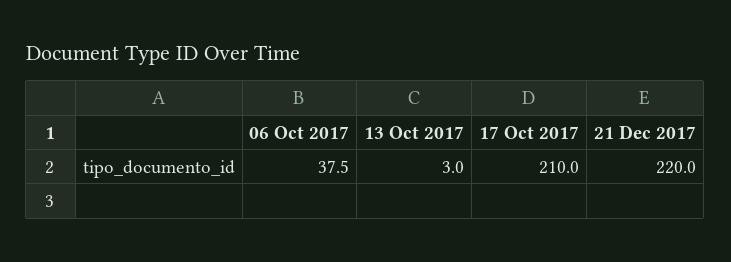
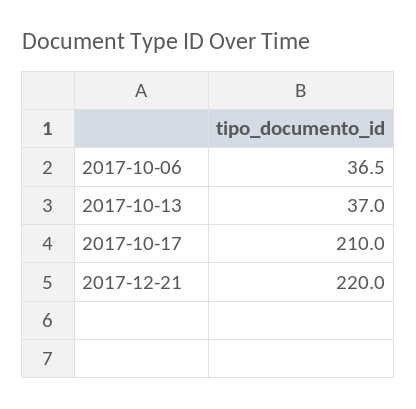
  {
-   "06 Oct 2017": 37.5,
+   "06 Oct 2017": 36.5,
-   "13 Oct 2017": 3,
+   "13 Oct 2017": 37,
    "17 Oct 2017": 210,
    "21 Dec 2017": 220
  }

